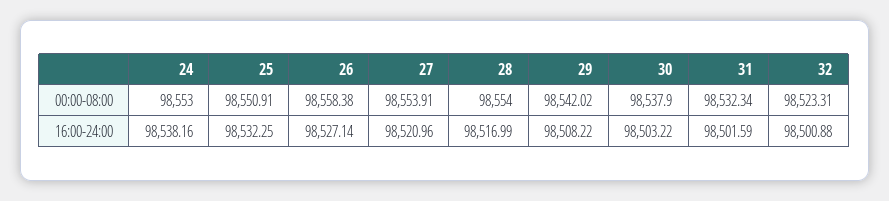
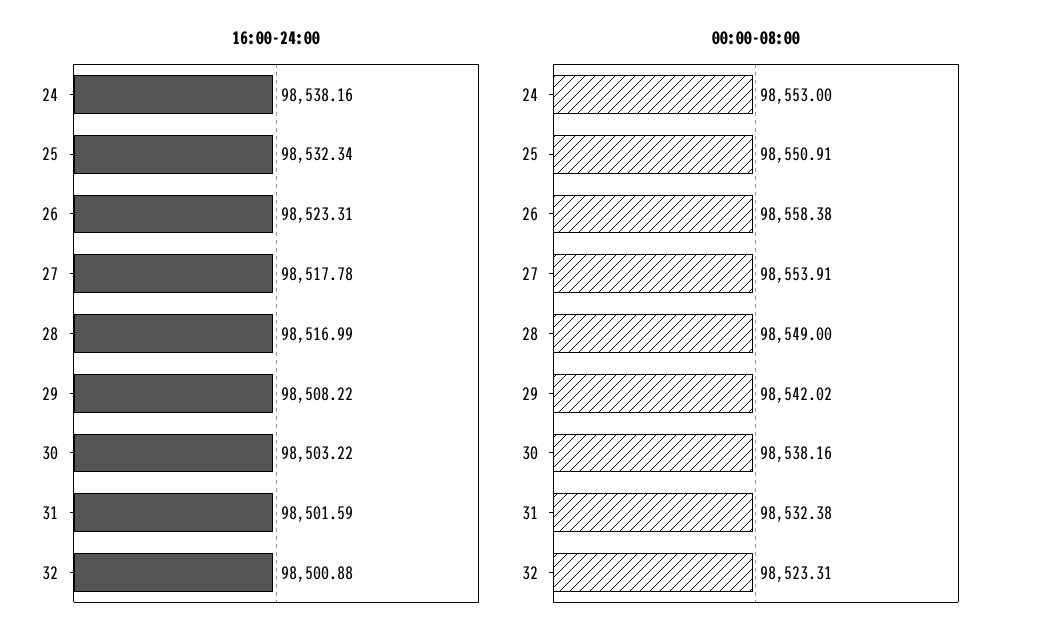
  {
    "00:00-08:00": {
      "24": 98553,
      "25": 98550.91,
      "26": 98558.38,
      "27": 98553.91,
-     "28": 98554,
+     "28": 98549,
      "29": 98542.02,
-     "30": 98537.9,
+     "30": 98538.16,
-     "31": 98532.34,
+     "31": 98532.38,
      "32": 98523.31
    },
    "16:00-24:00": {
      "24": 98538.16,
-     "25": 98532.25,
+     "25": 98532.34,
-     "26": 98527.14,
+     "26": 98523.31,
-     "27": 98520.96,
+     "27": 98517.78,
      "28": 98516.99,
      "29": 98508.22,
      "30": 98503.22,
      "31": 98501.59,
      "32": 98500.88
    }
  }

